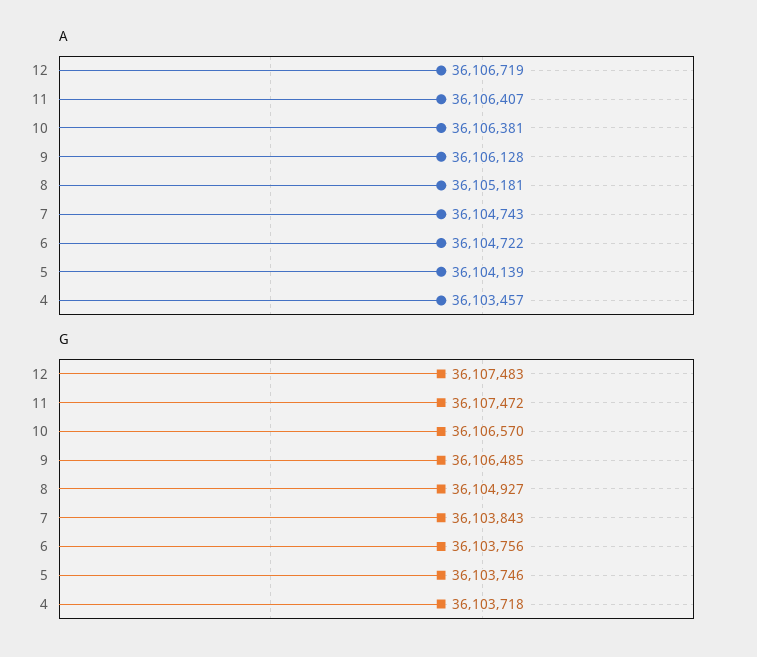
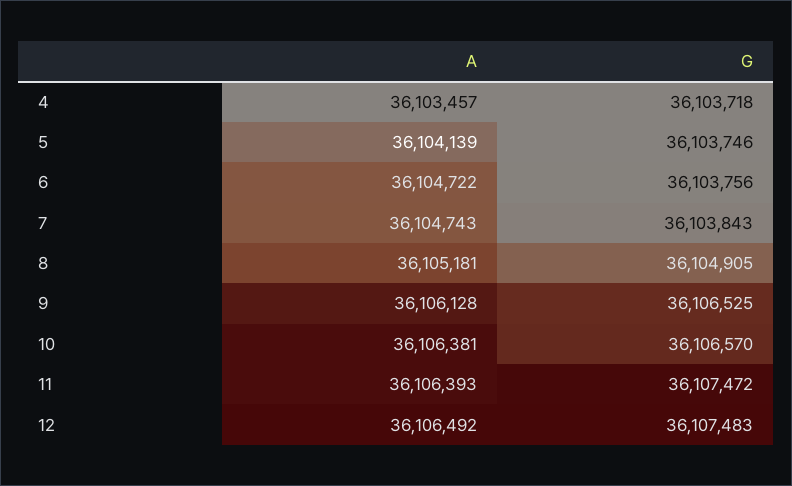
  {
    "A": {
-     "12": 36106719,
+     "12": 36106492,
-     "11": 36106407,
+     "11": 36106393,
      "10": 36106381,
      "9": 36106128,
      "8": 36105181,
      "7": 36104743,
      "6": 36104722,
      "5": 36104139,
      "4": 36103457
    },
    "G": {
      "12": 36107483,
      "11": 36107472,
      "10": 36106570,
-     "9": 36106485,
+     "9": 36106525,
-     "8": 36104927,
+     "8": 36104905,
      "7": 36103843,
      "6": 36103756,
      "5": 36103746,
      "4": 36103718
    }
  }

